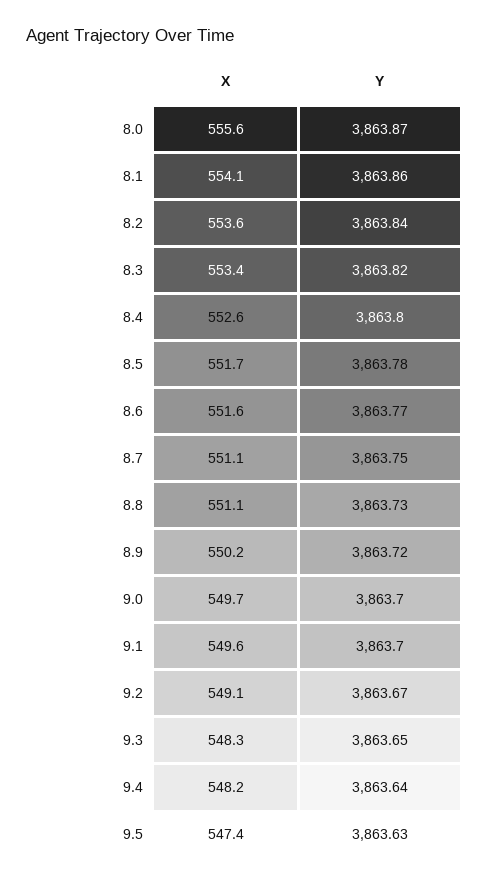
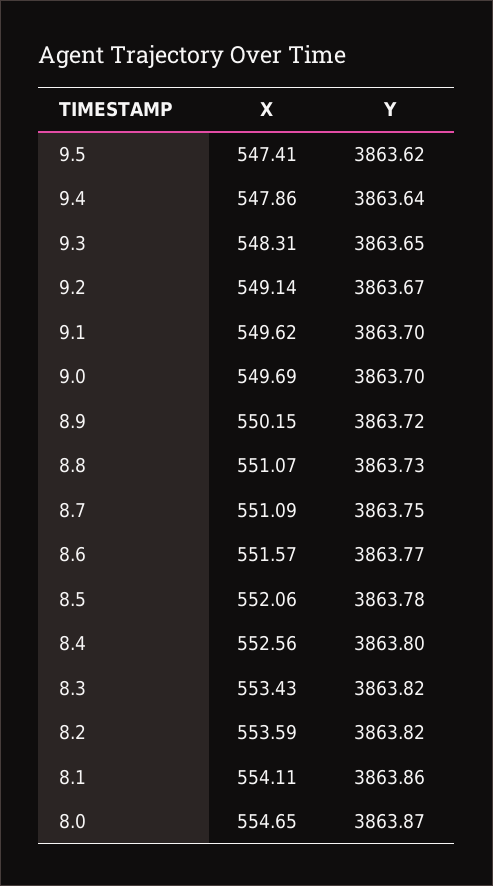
  {
    "X": {
-     "8.0": 555.6,
+     "8.0": 554.65,
      "8.1": 554.11,
      "8.2": 553.59,
      "8.3": 553.43,
      "8.4": 552.56,
-     "8.5": 551.7,
+     "8.5": 552.06,
      "8.6": 551.57,
      "8.7": 551.09,
      "8.8": 551.07,
      "8.9": 550.15,
      "9.0": 549.69,
      "9.1": 549.62,
      "9.2": 549.14,
      "9.3": 548.31,
-     "9.4": 548.2,
+     "9.4": 547.86,
      "9.5": 547.41
    },
    "Y": {
      "8.0": 3863.87,
      "8.1": 3863.86,
-     "8.2": 3863.84,
+     "8.2": 3863.82,
      "8.3": 3863.82,
      "8.4": 3863.8,
      "8.5": 3863.78,
      "8.6": 3863.77,
      "8.7": 3863.75,
      "8.8": 3863.73,
      "8.9": 3863.72,
      "9.0": 3863.7,
      "9.1": 3863.7,
      "9.2": 3863.67,
      "9.3": 3863.65,
      "9.4": 3863.64,
-     "9.5": 3863.63
+     "9.5": 3863.62
    }
  }

